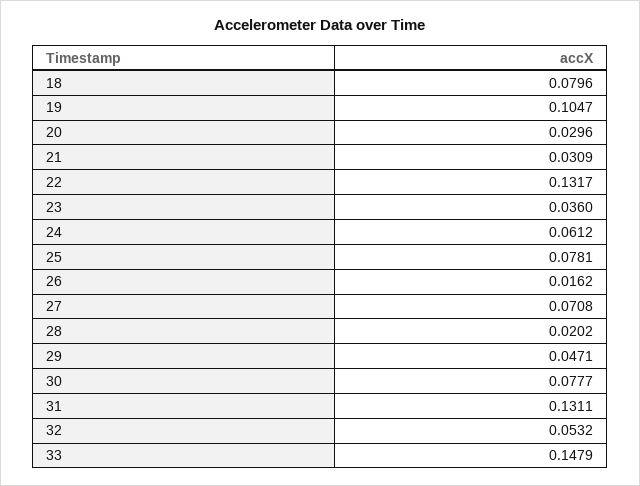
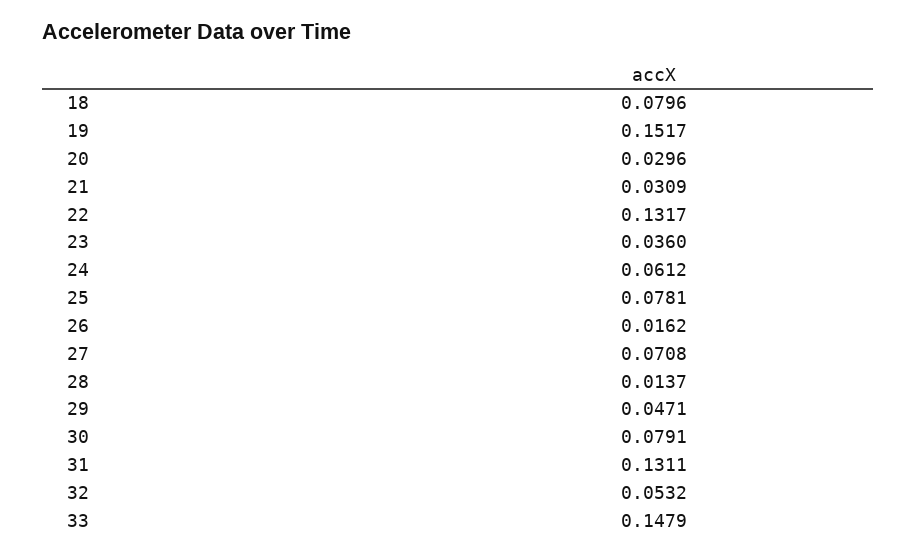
  {
    "18": 0.0796,
-   "19": 0.1047,
+   "19": 0.1517,
    "20": 0.0296,
    "21": 0.0309,
    "22": 0.1317,
    "23": 0.036,
    "24": 0.0612,
    "25": 0.0781,
    "26": 0.0162,
    "27": 0.0708,
-   "28": 0.0202,
+   "28": 0.0137,
    "29": 0.0471,
-   "30": 0.0777,
+   "30": 0.0791,
    "31": 0.1311,
    "32": 0.0532,
    "33": 0.1479
  }

